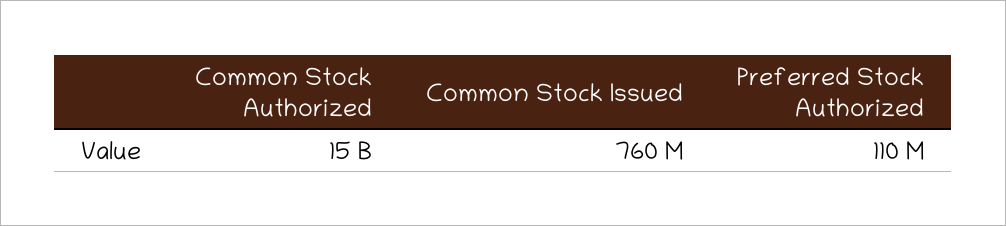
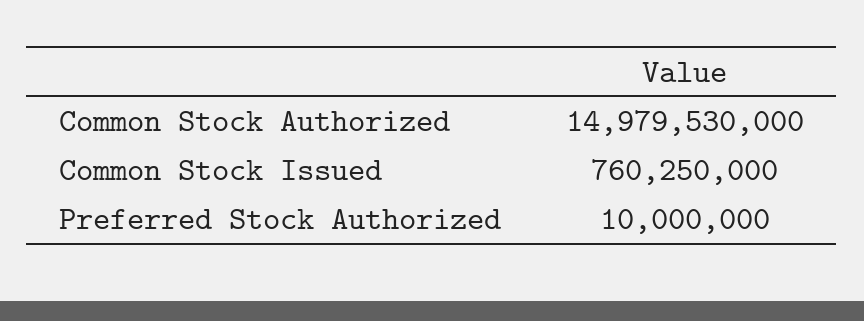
  {
    "Common Stock Authorized": 14979530000,
    "Common Stock Issued": 760250000,
-   "Preferred Stock Authorized": 110000000
+   "Preferred Stock Authorized": 10000000
  }

